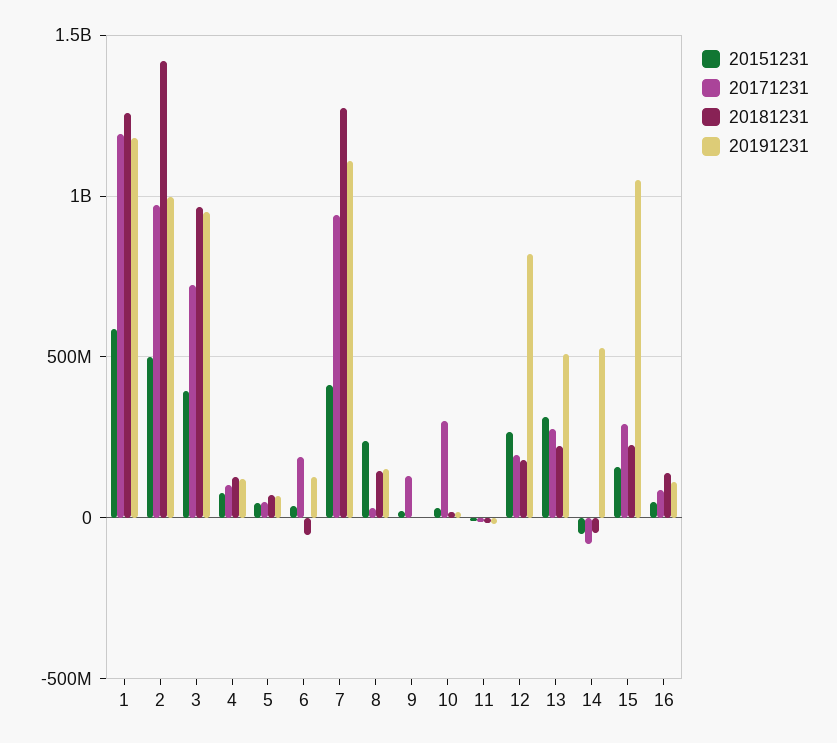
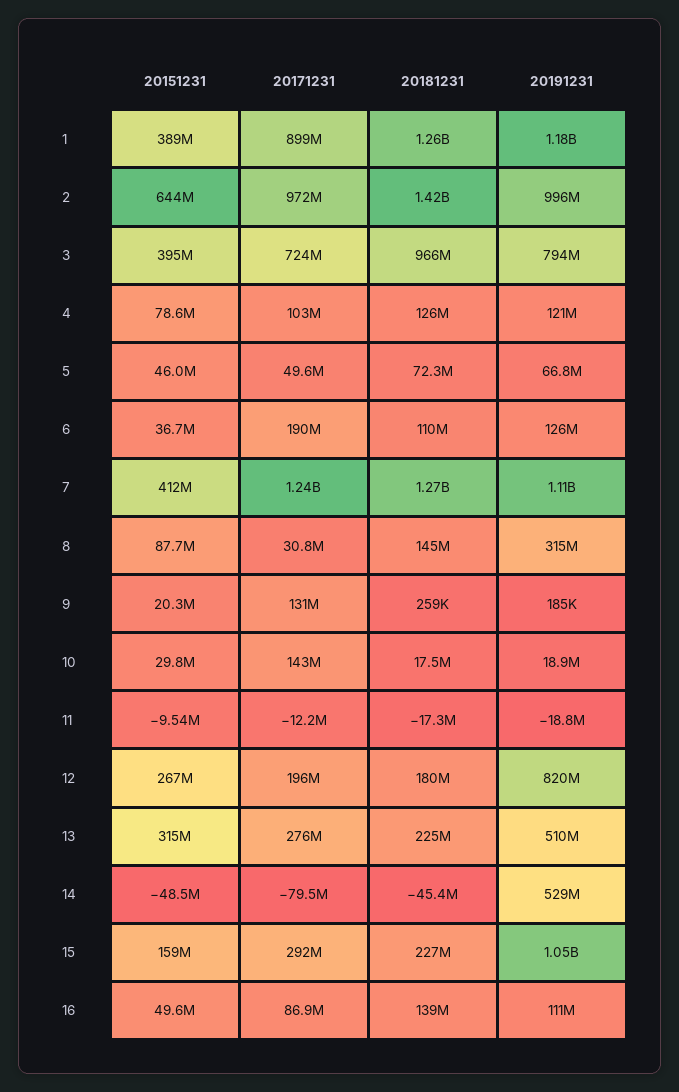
  {
    "20151231": {
-     "1": 600000000,
+     "1": 389000000,
-     "2": 500000000,
+     "2": 644000000,
      "3": 395000000,
      "4": 78600000,
      "5": 46000000,
      "6": 36700000,
      "7": 412000000,
-     "8": 250000000,
+     "8": 87700000,
      "9": 20300000,
      "10": 29800000,
      "11": -9540000,
      "12": 267000000,
      "13": 315000000,
      "14": -48500000,
      "15": 159000000,
      "16": 49600000
    },
    "20171231": {
-     "1": 1200000000,
+     "1": 899000000,
      "2": 972000000,
      "3": 724000000,
      "4": 103000000,
      "5": 49600000,
      "6": 190000000,
-     "7": 950000000,
+     "7": 1240000000,
      "8": 30800000,
      "9": 131000000,
-     "10": 300000000,
+     "10": 143000000,
      "11": -12200000,
      "12": 196000000,
      "13": 276000000,
      "14": -79500000,
      "15": 292000000,
      "16": 86900000
    },
    "20181231": {
      "1": 1260000000,
      "2": 1420000000,
      "3": 966000000,
      "4": 126000000,
      "5": 72300000,
-     "6": -50000000,
+     "6": 110000000,
      "7": 1270000000,
      "8": 145000000,
      "9": 259000,
      "10": 17500000,
      "11": -17300000,
      "12": 180000000,
      "13": 225000000,
      "14": -45400000,
      "15": 227000000,
      "16": 139000000
    },
    "20191231": {
      "1": 1180000000,
      "2": 996000000,
-     "3": 950000000,
+     "3": 794000000,
      "4": 121000000,
      "5": 66800000,
      "6": 126000000,
      "7": 1110000000,
-     "8": 150000000,
+     "8": 315000000,
      "9": 185000,
      "10": 18900000,
      "11": -18800000,
      "12": 820000000,
      "13": 510000000,
      "14": 529000000,
      "15": 1050000000,
      "16": 111000000
    }
  }

